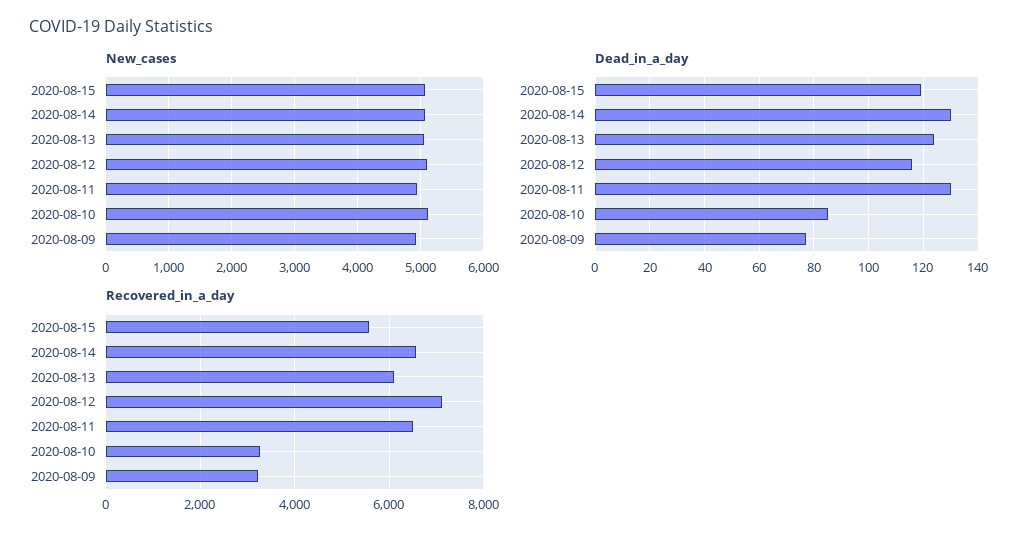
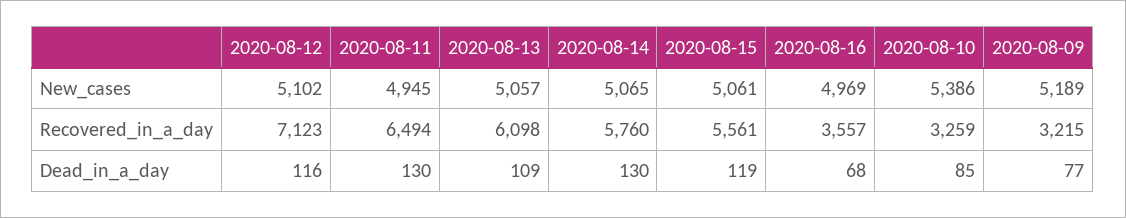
  {
    "New_cases": {
      "2020-08-15": 5061,
      "2020-08-14": 5065,
      "2020-08-13": 5057,
      "2020-08-12": 5102,
      "2020-08-11": 4945,
-     "2020-08-10": 5100,
+     "2020-08-10": 5386,
-     "2020-08-09": 4900
+     "2020-08-09": 5189,
+     "2020-08-16": 4969
    },
    "Dead_in_a_day": {
      "2020-08-15": 119,
      "2020-08-14": 130,
-     "2020-08-13": 125,
+     "2020-08-13": 109,
      "2020-08-12": 116,
      "2020-08-11": 130,
      "2020-08-10": 85,
-     "2020-08-09": 77
+     "2020-08-09": 77,
+     "2020-08-16": 68
    },
    "Recovered_in_a_day": {
      "2020-08-15": 5561,
-     "2020-08-14": 6600,
+     "2020-08-14": 5760,
      "2020-08-13": 6098,
      "2020-08-12": 7123,
      "2020-08-11": 6494,
      "2020-08-10": 3259,
-     "2020-08-09": 3215
+     "2020-08-09": 3215,
+     "2020-08-16": 3557
    }
  }

